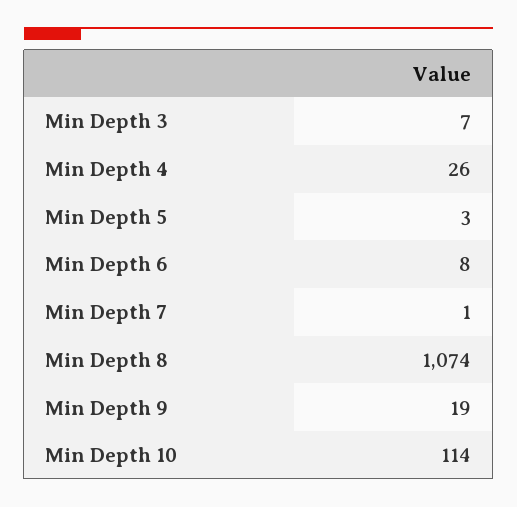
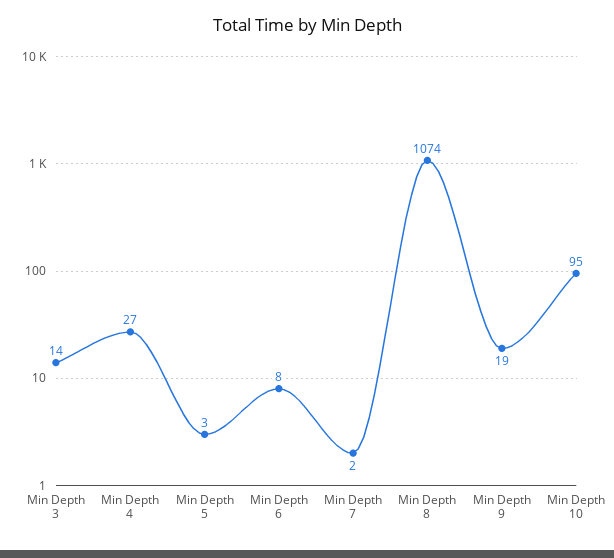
  {
-   "Min Depth 3": 7,
+   "Min Depth 3": 14,
-   "Min Depth 4": 26,
+   "Min Depth 4": 27,
    "Min Depth 5": 3,
    "Min Depth 6": 8,
-   "Min Depth 7": 1,
+   "Min Depth 7": 2,
    "Min Depth 8": 1074,
    "Min Depth 9": 19,
-   "Min Depth 10": 114
+   "Min Depth 10": 95
  }

